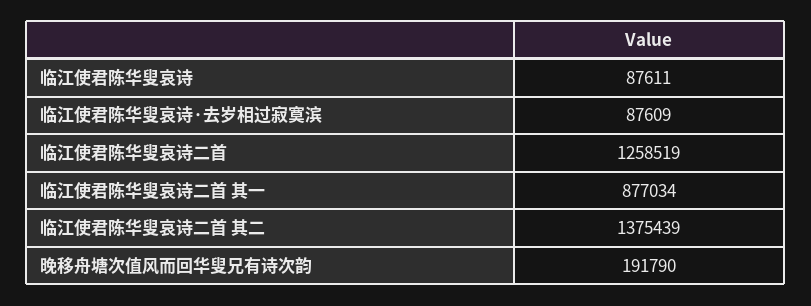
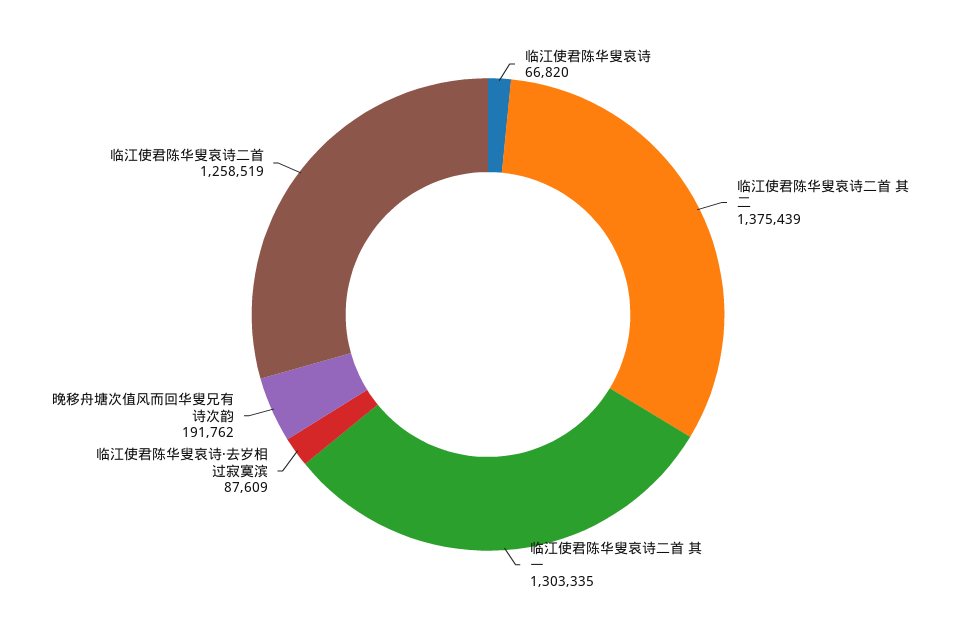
  {
-   "临江使君陈华叟哀诗": 87611,
+   "临江使君陈华叟哀诗": 66820,
    "临江使君陈华叟哀诗·去岁相过寂寞滨": 87609,
    "临江使君陈华叟哀诗二首": 1258519,
-   "临江使君陈华叟哀诗二首 其一": 877034,
+   "临江使君陈华叟哀诗二首 其一": 1303335,
    "临江使君陈华叟哀诗二首 其二": 1375439,
-   "晚移舟塘次值风而回华叟兄有诗次韵": 191790
+   "晚移舟塘次值风而回华叟兄有诗次韵": 191762
  }

